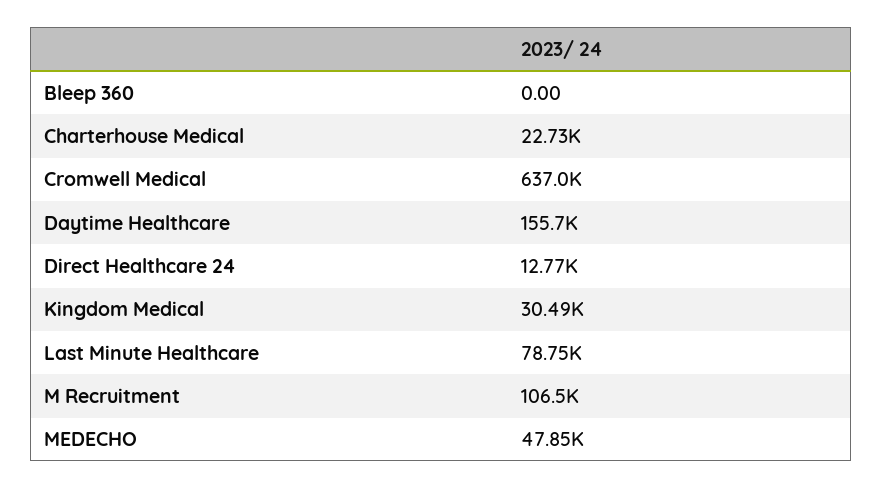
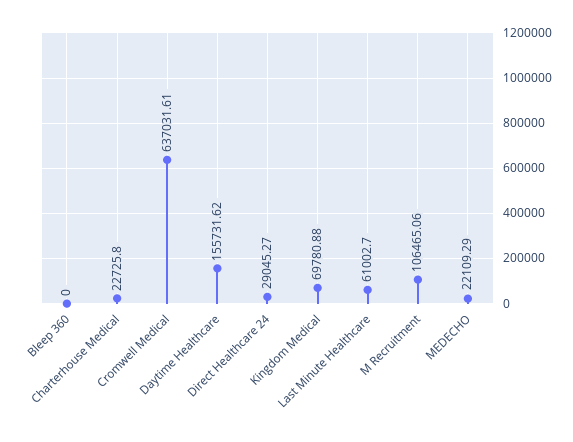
  {
    "Bleep 360": 0,
    "Charterhouse Medical": 22725.8,
    "Cromwell Medical": 637031.61,
    "Daytime Healthcare": 155731.62,
-   "Direct Healthcare 24": 12770,
+   "Direct Healthcare 24": 29045.27,
-   "Kingdom Medical": 30490,
+   "Kingdom Medical": 69780.88,
-   "Last Minute Healthcare": 78750,
+   "Last Minute Healthcare": 61002.7,
    "M Recruitment": 106465.06,
-   "MEDECHO": 47850
+   "MEDECHO": 22109.29
  }

